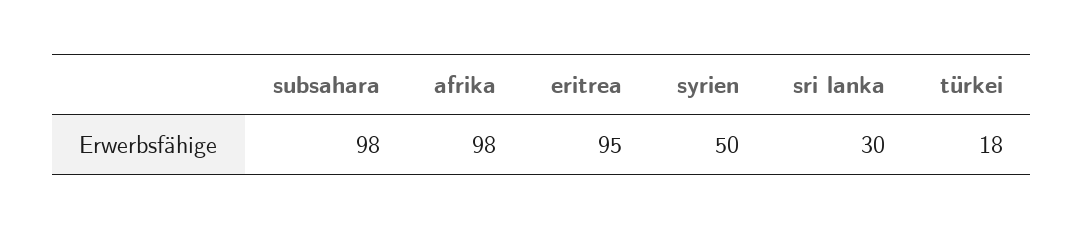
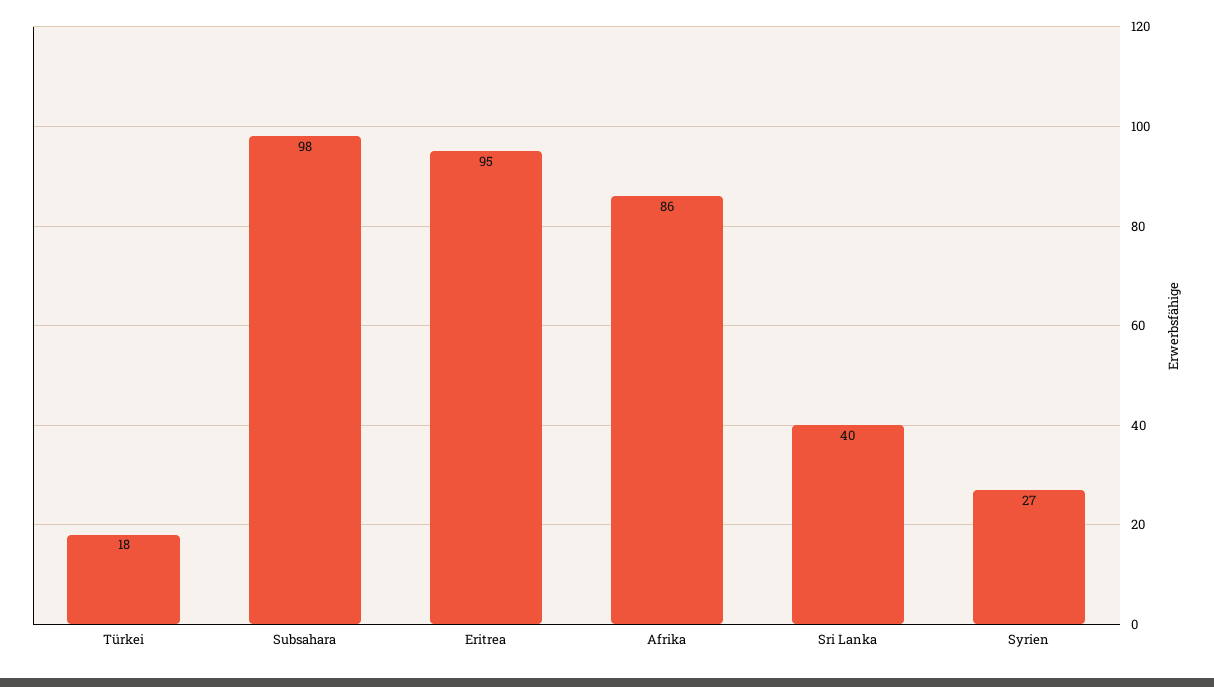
  {
    "subsahara": 98,
-   "afrika": 98,
+   "afrika": 86,
    "eritrea": 95,
-   "syrien": 50,
+   "syrien": 27,
-   "sri lanka": 30,
+   "sri lanka": 40,
    "türkei": 18
  }

